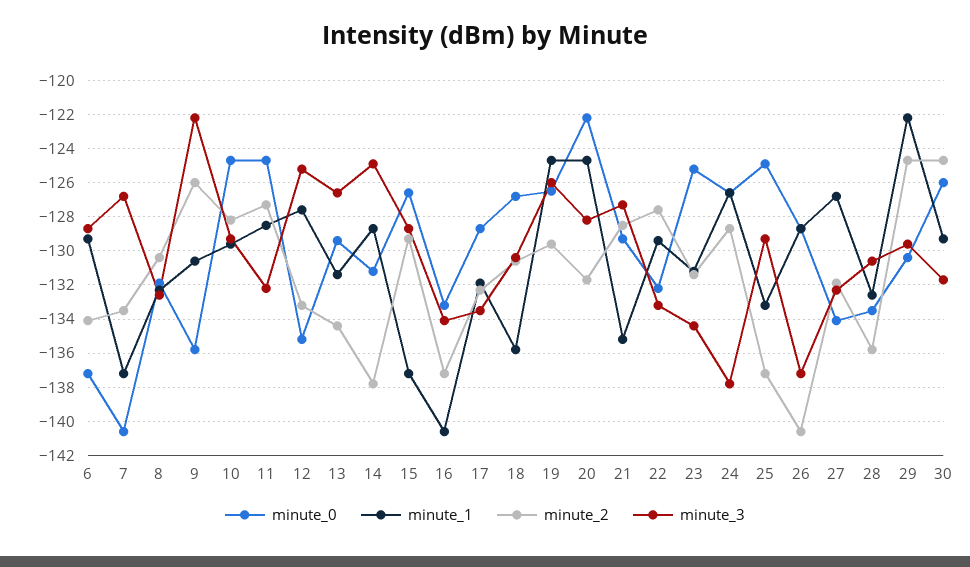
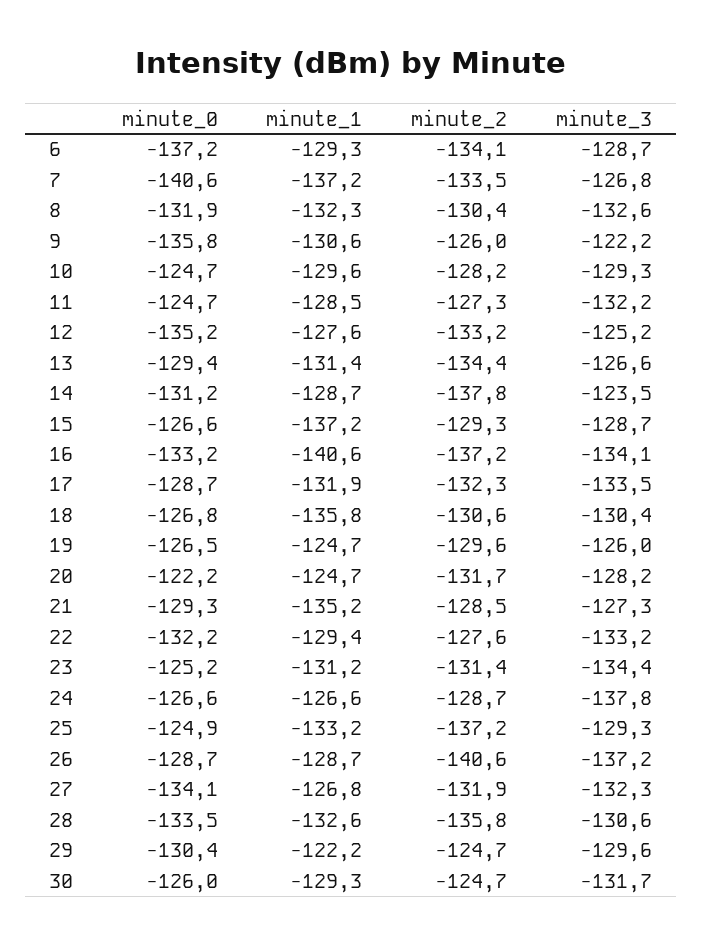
  {
    "minute_0": {
      "6": -137.2,
      "7": -140.6,
      "8": -131.9,
      "9": -135.8,
      "10": -124.7,
      "11": -124.7,
      "12": -135.2,
      "13": -129.4,
      "14": -131.2,
      "15": -126.6,
      "16": -133.2,
      "17": -128.7,
      "18": -126.8,
      "19": -126.5,
      "20": -122.2,
      "21": -129.3,
      "22": -132.2,
      "23": -125.2,
      "24": -126.6,
      "25": -124.9,
      "26": -128.7,
      "27": -134.1,
      "28": -133.5,
      "29": -130.4,
      "30": -126
    },
    "minute_1": {
      "6": -129.3,
      "7": -137.2,
      "8": -132.3,
      "9": -130.6,
      "10": -129.6,
      "11": -128.5,
      "12": -127.6,
      "13": -131.4,
      "14": -128.7,
      "15": -137.2,
      "16": -140.6,
      "17": -131.9,
      "18": -135.8,
      "19": -124.7,
      "20": -124.7,
      "21": -135.2,
      "22": -129.4,
      "23": -131.2,
      "24": -126.6,
      "25": -133.2,
      "26": -128.7,
      "27": -126.8,
      "28": -132.6,
      "29": -122.2,
      "30": -129.3
    },
    "minute_2": {
      "6": -134.1,
      "7": -133.5,
      "8": -130.4,
      "9": -126,
      "10": -128.2,
      "11": -127.3,
      "12": -133.2,
      "13": -134.4,
      "14": -137.8,
      "15": -129.3,
      "16": -137.2,
      "17": -132.3,
      "18": -130.6,
      "19": -129.6,
      "20": -131.7,
      "21": -128.5,
      "22": -127.6,
      "23": -131.4,
      "24": -128.7,
      "25": -137.2,
      "26": -140.6,
      "27": -131.9,
      "28": -135.8,
      "29": -124.7,
      "30": -124.7
    },
    "minute_3": {
      "6": -128.7,
      "7": -126.8,
      "8": -132.6,
      "9": -122.2,
      "10": -129.3,
      "11": -132.2,
      "12": -125.2,
      "13": -126.6,
-     "14": -125,
+     "14": -123.5,
      "15": -128.7,
      "16": -134.1,
      "17": -133.5,
      "18": -130.4,
      "19": -126,
      "20": -128.2,
      "21": -127.3,
      "22": -133.2,
      "23": -134.4,
      "24": -137.8,
      "25": -129.3,
      "26": -137.2,
      "27": -132.3,
      "28": -130.6,
      "29": -129.6,
      "30": -131.7
    }
  }

